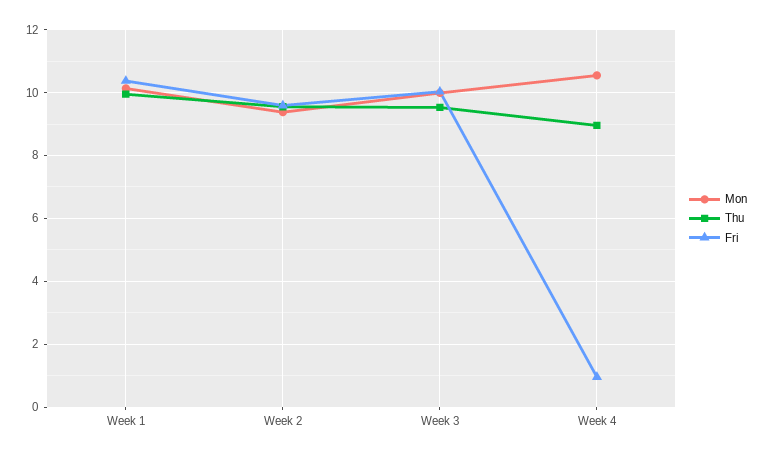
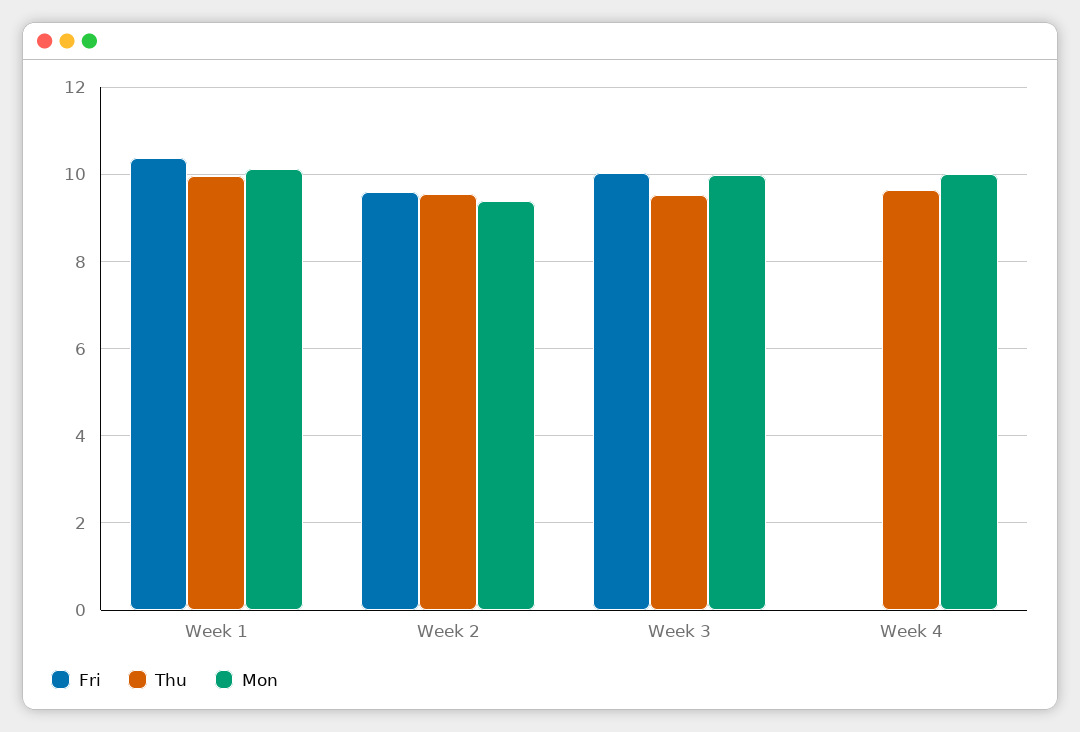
  {
    "Mon": {
      "Week 1": 10.2,
      "Week 2": 9.4,
      "Week 3": 10,
-     "Week 4": 10.6
+     "Week 4": 10
    },
    "Thu": {
      "Week 1": 10,
      "Week 2": 9.6,
      "Week 3": 9.6,
-     "Week 4": 9
+     "Week 4": 9.6
    },
    "Fri": {
      "Week 1": 10.4,
      "Week 2": 9.6,
      "Week 3": 10,
-     "Week 4": 1
+     "Week 4": 0
    }
  }

